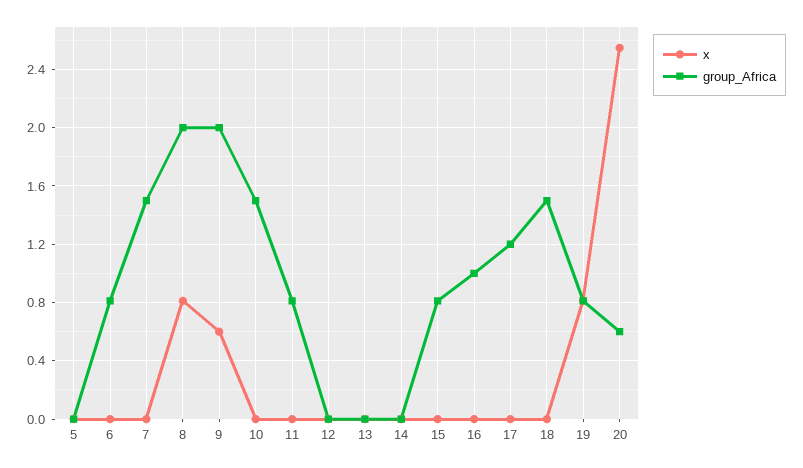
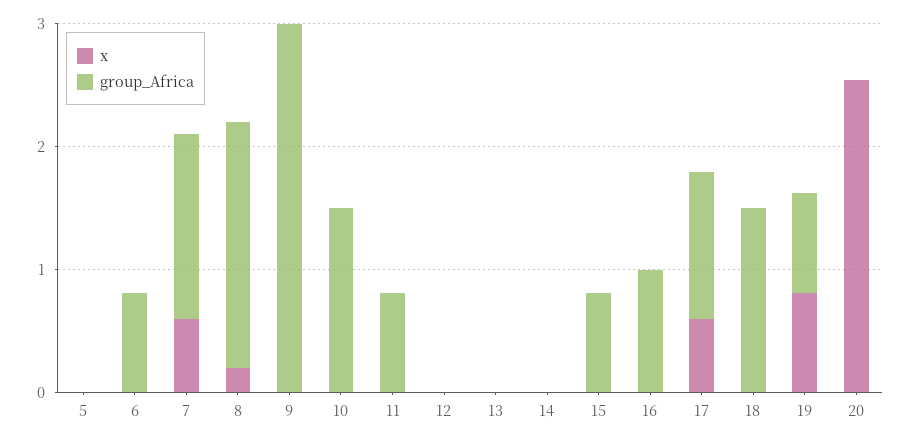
  {
    "x": {
      "5": 0,
      "6": 0,
-     "7": 0,
+     "7": 0.6,
-     "8": 0.8,
+     "8": 0.2,
-     "9": 0.6,
+     "9": 0,
      "10": 0,
      "11": 0,
      "12": 0,
      "13": 0,
      "14": 0,
      "15": 0,
      "16": 0,
-     "17": 0,
+     "17": 0.6,
      "18": 0,
      "19": 0.8,
      "20": 2.55
    },
    "group_Africa": {
      "5": 0,
      "6": 0.8,
      "7": 1.5,
      "8": 2,
-     "9": 2,
+     "9": 3,
      "10": 1.5,
      "11": 0.8,
      "12": 0,
      "13": 0,
      "14": 0,
      "15": 0.8,
      "16": 1,
      "17": 1.2,
      "18": 1.5,
      "19": 0.8,
-     "20": 0.6
+     "20": 0
    }
  }

